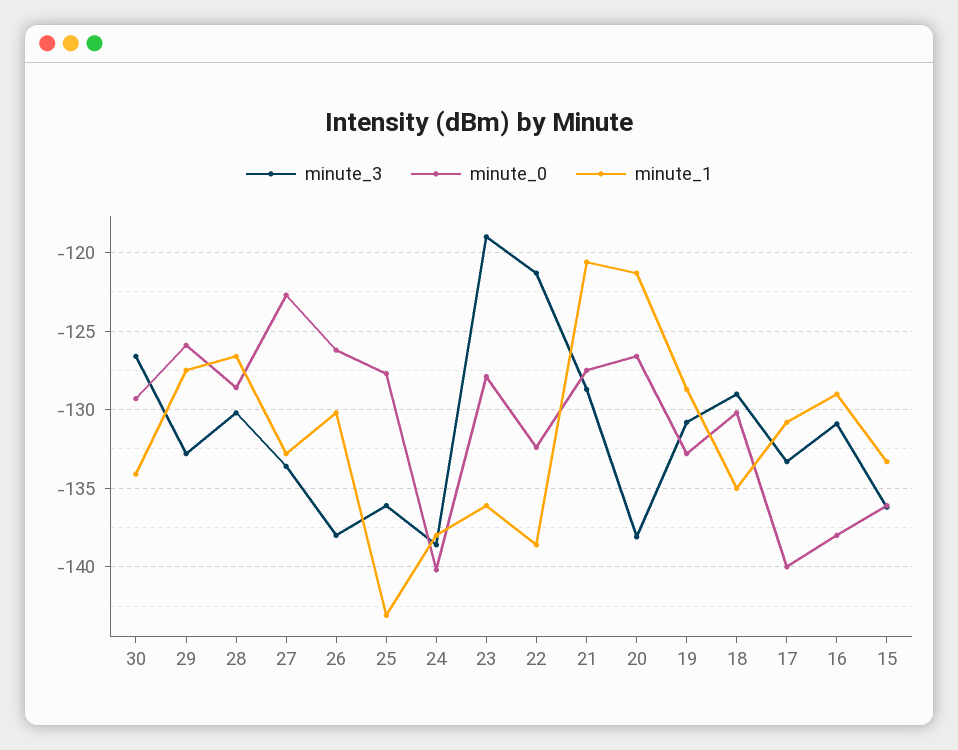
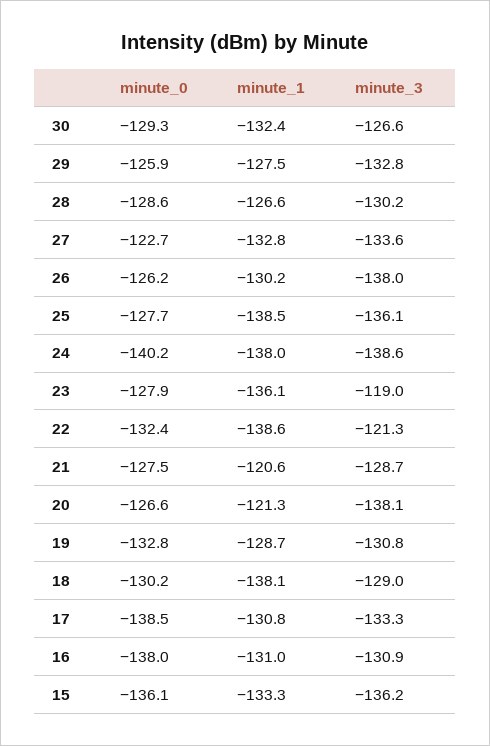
  {
    "minute_3": {
      "30": -126.6,
      "29": -132.8,
      "28": -130.2,
      "27": -133.6,
      "26": -138,
      "25": -136.1,
      "24": -138.6,
      "23": -119,
      "22": -121.3,
      "21": -128.7,
      "20": -138.1,
      "19": -130.8,
      "18": -129,
      "17": -133.3,
      "16": -130.9,
      "15": -136.2
    },
    "minute_0": {
      "30": -129.3,
      "29": -125.9,
      "28": -128.6,
      "27": -122.7,
      "26": -126.2,
      "25": -127.7,
      "24": -140.2,
      "23": -127.9,
      "22": -132.4,
      "21": -127.5,
      "20": -126.6,
      "19": -132.8,
      "18": -130.2,
-     "17": -140,
+     "17": -138.5,
      "16": -138,
      "15": -136.1
    },
    "minute_1": {
-     "30": -134,
+     "30": -132.4,
      "29": -127.5,
      "28": -126.6,
      "27": -132.8,
      "26": -130.2,
-     "25": -143,
+     "25": -138.5,
      "24": -138,
      "23": -136.1,
      "22": -138.6,
      "21": -120.6,
      "20": -121.3,
      "19": -128.7,
-     "18": -135,
+     "18": -138.1,
      "17": -130.8,
-     "16": -129,
+     "16": -131,
      "15": -133.3
    }
  }

